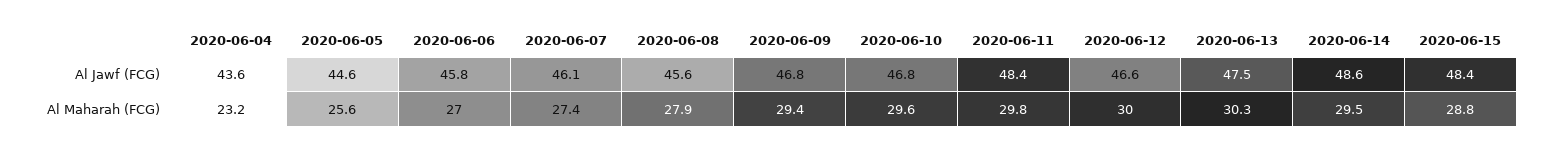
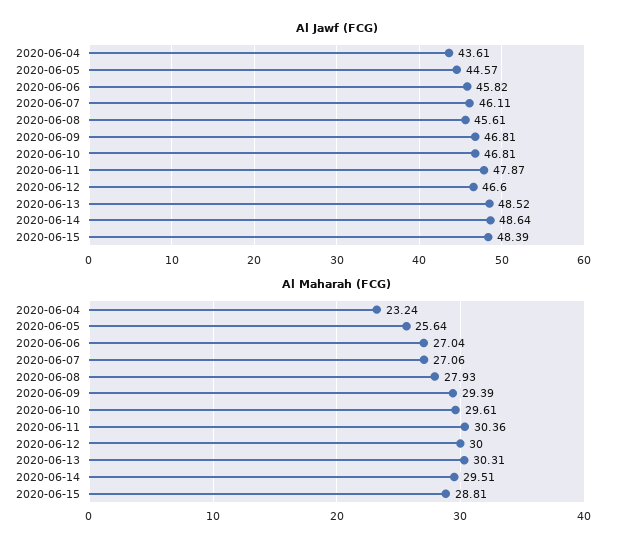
  {
    "Al Jawf (FCG)": {
      "2020-06-04": 43.61,
      "2020-06-05": 44.57,
      "2020-06-06": 45.82,
      "2020-06-07": 46.11,
      "2020-06-08": 45.61,
      "2020-06-09": 46.81,
      "2020-06-10": 46.81,
-     "2020-06-11": 48.4,
+     "2020-06-11": 47.87,
      "2020-06-12": 46.6,
-     "2020-06-13": 47.5,
+     "2020-06-13": 48.52,
      "2020-06-14": 48.64,
      "2020-06-15": 48.39
    },
    "Al Maharah (FCG)": {
      "2020-06-04": 23.24,
      "2020-06-05": 25.64,
      "2020-06-06": 27.04,
-     "2020-06-07": 27.4,
+     "2020-06-07": 27.06,
      "2020-06-08": 27.93,
      "2020-06-09": 29.39,
      "2020-06-10": 29.61,
-     "2020-06-11": 29.8,
+     "2020-06-11": 30.36,
      "2020-06-12": 30,
      "2020-06-13": 30.31,
      "2020-06-14": 29.51,
      "2020-06-15": 28.81
    }
  }

